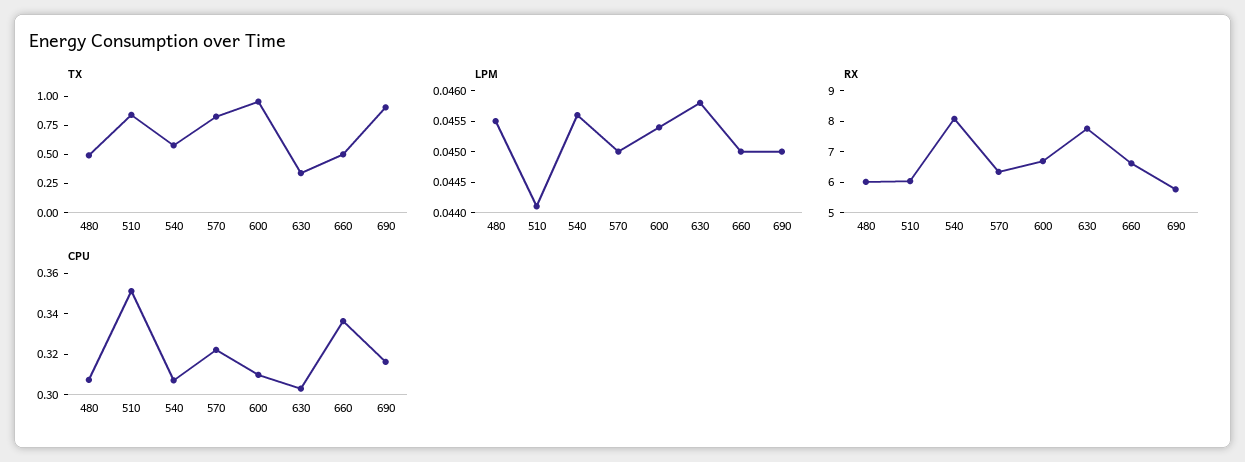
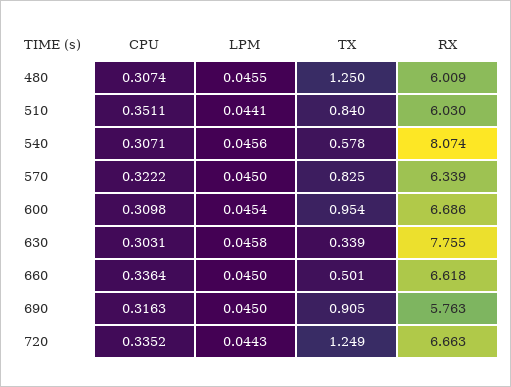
  {
    "TX": {
-     "480": 0.5,
+     "480": 1.25,
      "510": 0.84,
      "540": 0.578,
      "570": 0.825,
      "600": 0.954,
      "630": 0.339,
      "660": 0.501,
-     "690": 0.905
+     "690": 0.905,
+     "720": 1.249
    },
    "LPM": {
      "480": 0.0455,
      "510": 0.0441,
      "540": 0.0456,
      "570": 0.045,
      "600": 0.0454,
      "630": 0.0458,
      "660": 0.045,
-     "690": 0.045
+     "690": 0.045,
+     "720": 0.0443
    },
    "RX": {
      "480": 6.009,
      "510": 6.03,
      "540": 8.074,
      "570": 6.339,
      "600": 6.686,
      "630": 7.755,
      "660": 6.618,
-     "690": 5.763
+     "690": 5.763,
+     "720": 6.663
    },
    "CPU": {
      "480": 0.3074,
      "510": 0.3511,
      "540": 0.3071,
      "570": 0.3222,
      "600": 0.3098,
      "630": 0.3031,
      "660": 0.3364,
-     "690": 0.3163
+     "690": 0.3163,
+     "720": 0.3352
    }
  }

